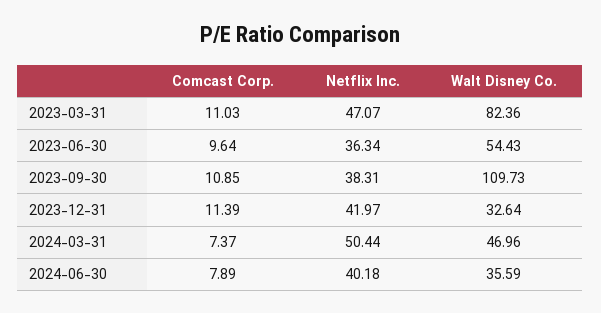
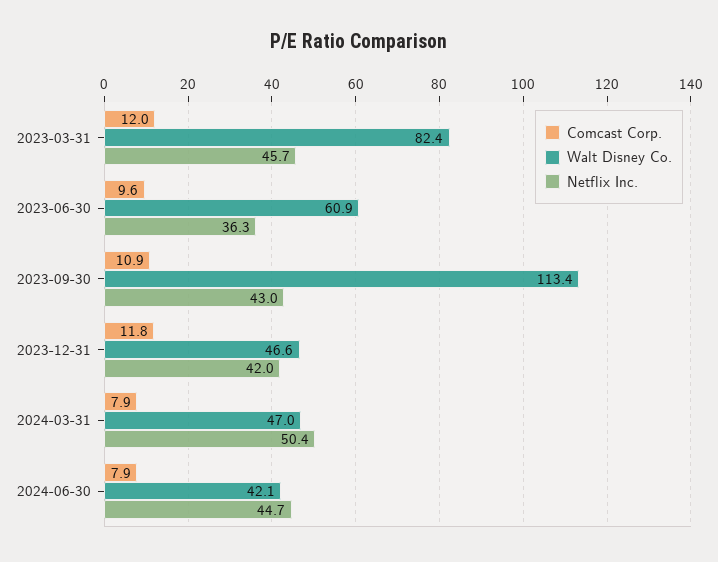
  {
    "Comcast Corp.": {
-     "2023-03-31": 11.03,
+     "2023-03-31": 12,
      "2023-06-30": 9.64,
      "2023-09-30": 10.85,
-     "2023-12-31": 11.39,
+     "2023-12-31": 11.8,
-     "2024-03-31": 7.37,
+     "2024-03-31": 7.9,
      "2024-06-30": 7.89
    },
    "Netflix Inc.": {
-     "2023-03-31": 47.07,
+     "2023-03-31": 45.7,
      "2023-06-30": 36.34,
-     "2023-09-30": 38.31,
+     "2023-09-30": 43,
      "2023-12-31": 41.97,
      "2024-03-31": 50.44,
-     "2024-06-30": 40.18
+     "2024-06-30": 44.7
    },
    "Walt Disney Co.": {
      "2023-03-31": 82.36,
-     "2023-06-30": 54.43,
+     "2023-06-30": 60.9,
-     "2023-09-30": 109.73,
+     "2023-09-30": 113.4,
-     "2023-12-31": 32.64,
+     "2023-12-31": 46.6,
      "2024-03-31": 46.96,
-     "2024-06-30": 35.59
+     "2024-06-30": 42.1
    }
  }

